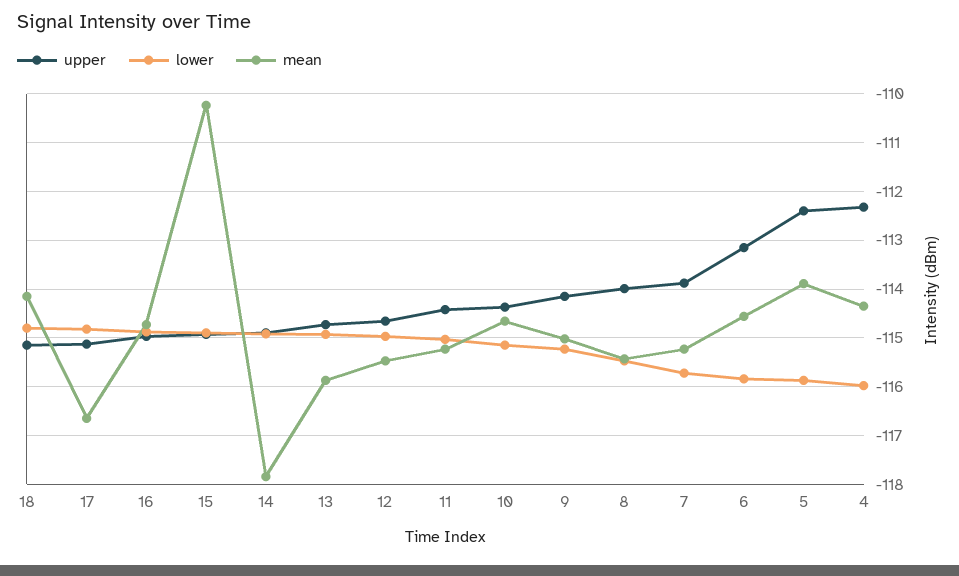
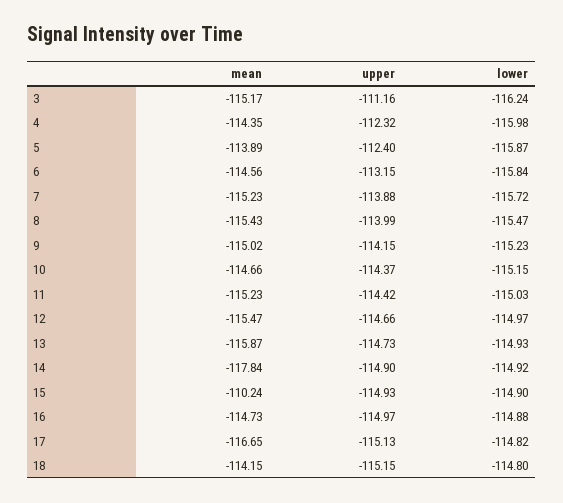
  {
    "upper": {
      "18": -115.15,
      "17": -115.13,
      "16": -114.97,
      "15": -114.93,
      "14": -114.9,
      "13": -114.73,
      "12": -114.66,
      "11": -114.42,
      "10": -114.37,
      "9": -114.15,
      "8": -113.99,
      "7": -113.88,
      "6": -113.15,
      "5": -112.4,
-     "4": -112.32
+     "4": -112.32,
+     "3": -111.16
    },
    "lower": {
      "18": -114.8,
      "17": -114.82,
      "16": -114.88,
      "15": -114.9,
      "14": -114.92,
      "13": -114.93,
      "12": -114.97,
      "11": -115.03,
      "10": -115.15,
      "9": -115.23,
      "8": -115.47,
      "7": -115.72,
      "6": -115.84,
      "5": -115.87,
-     "4": -115.98
+     "4": -115.98,
+     "3": -116.24
    },
    "mean": {
      "18": -114.15,
      "17": -116.65,
      "16": -114.73,
      "15": -110.24,
      "14": -117.84,
      "13": -115.87,
      "12": -115.47,
      "11": -115.23,
      "10": -114.66,
      "9": -115.02,
      "8": -115.43,
      "7": -115.23,
      "6": -114.56,
      "5": -113.89,
-     "4": -114.35
+     "4": -114.35,
+     "3": -115.17
    }
  }

